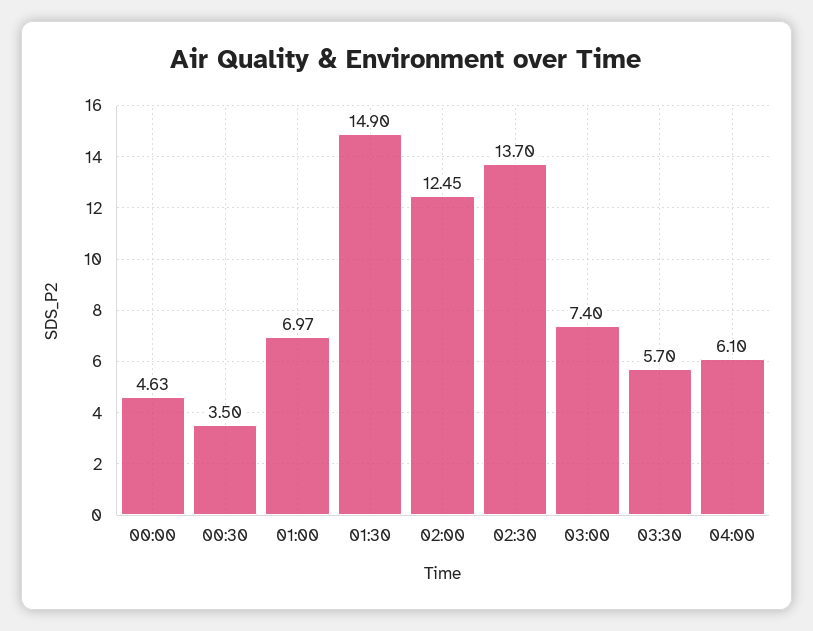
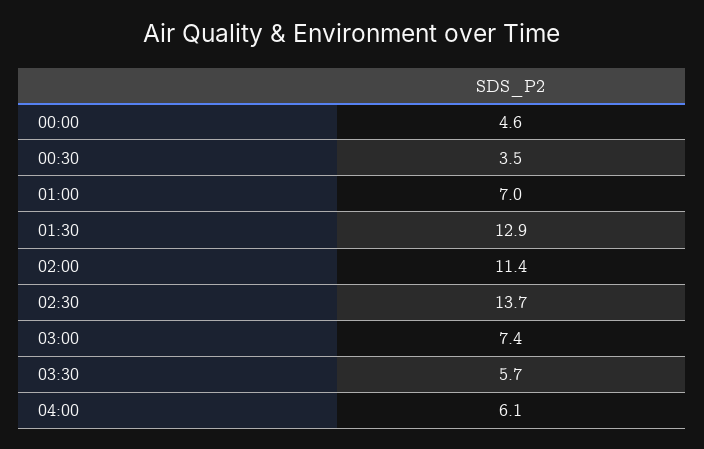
  {
    "00:00": 4.63,
    "00:30": 3.5,
    "01:00": 6.97,
-   "01:30": 14.9,
+   "01:30": 12.9,
-   "02:00": 12.45,
+   "02:00": 11.4,
    "02:30": 13.7,
    "03:00": 7.4,
    "03:30": 5.7,
    "04:00": 6.1
  }

